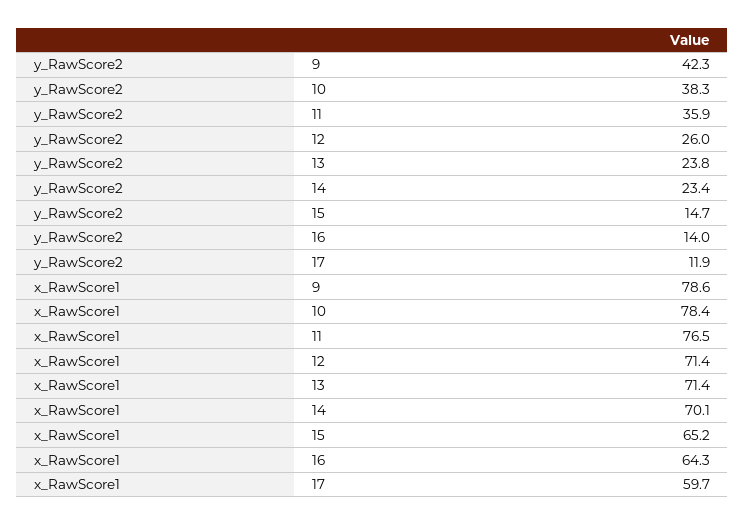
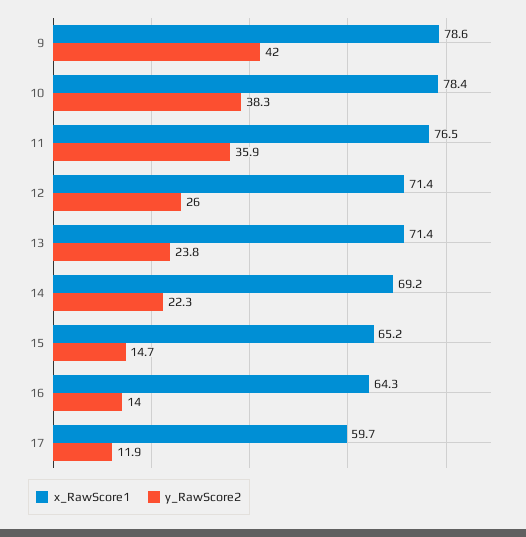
  {
    "y_RawScore2": {
-     "9": 42.3,
+     "9": 42,
      "10": 38.3,
      "11": 35.9,
      "12": 26,
      "13": 23.8,
-     "14": 23.4,
+     "14": 22.3,
      "15": 14.7,
      "16": 14,
      "17": 11.9
    },
    "x_RawScore1": {
      "9": 78.6,
      "10": 78.4,
      "11": 76.5,
      "12": 71.4,
      "13": 71.4,
-     "14": 70.1,
+     "14": 69.2,
      "15": 65.2,
      "16": 64.3,
      "17": 59.7
    }
  }

